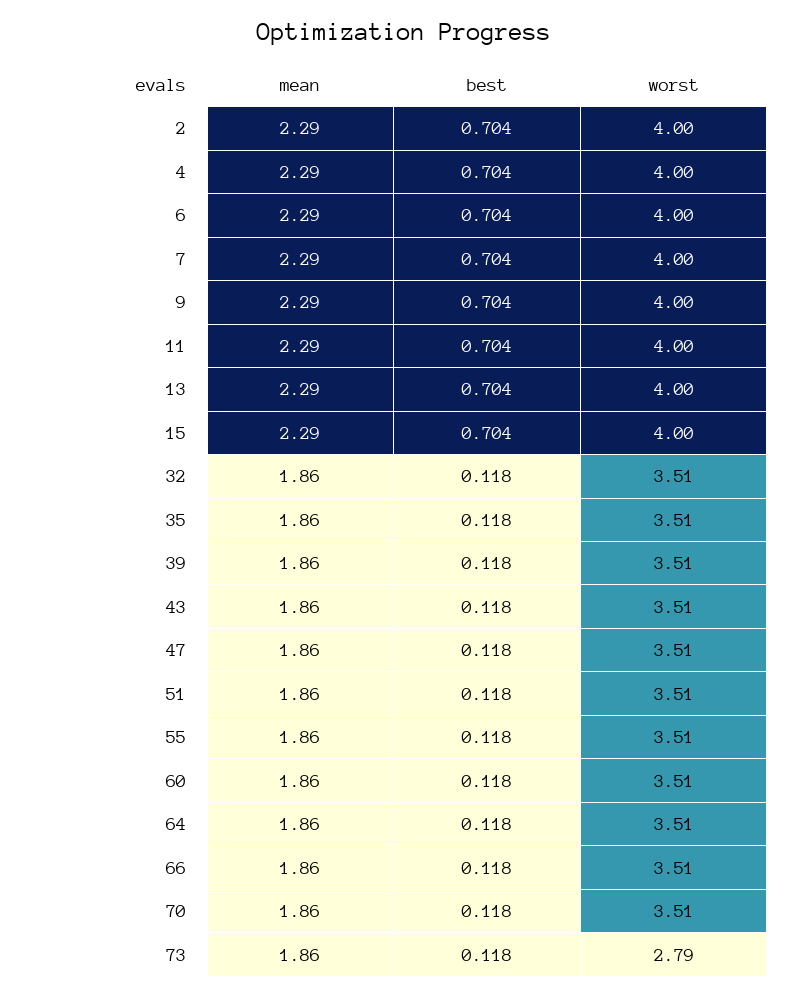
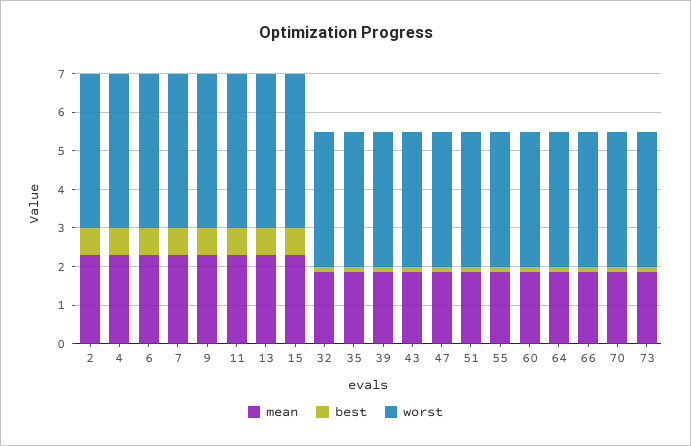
  {
    "mean": {
      "2": 2.29,
      "4": 2.29,
      "6": 2.29,
      "7": 2.29,
      "9": 2.29,
      "11": 2.29,
      "13": 2.29,
      "15": 2.29,
      "32": 1.86,
      "35": 1.86,
      "39": 1.86,
      "43": 1.86,
      "47": 1.86,
      "51": 1.86,
      "55": 1.86,
      "60": 1.86,
      "64": 1.86,
      "66": 1.86,
      "70": 1.86,
      "73": 1.86
    },
    "best": {
      "2": 0.704,
      "4": 0.704,
      "6": 0.704,
      "7": 0.704,
      "9": 0.704,
      "11": 0.704,
      "13": 0.704,
      "15": 0.704,
      "32": 0.118,
      "35": 0.118,
      "39": 0.118,
      "43": 0.118,
      "47": 0.118,
      "51": 0.118,
      "55": 0.118,
      "60": 0.118,
      "64": 0.118,
      "66": 0.118,
      "70": 0.118,
      "73": 0.118
    },
    "worst": {
      "2": 4,
      "4": 4,
      "6": 4,
      "7": 4,
      "9": 4,
      "11": 4,
      "13": 4,
      "15": 4,
      "32": 3.51,
      "35": 3.51,
      "39": 3.51,
      "43": 3.51,
      "47": 3.51,
      "51": 3.51,
      "55": 3.51,
      "60": 3.51,
      "64": 3.51,
      "66": 3.51,
      "70": 3.51,
-     "73": 2.79
+     "73": 3.5
    }
  }

